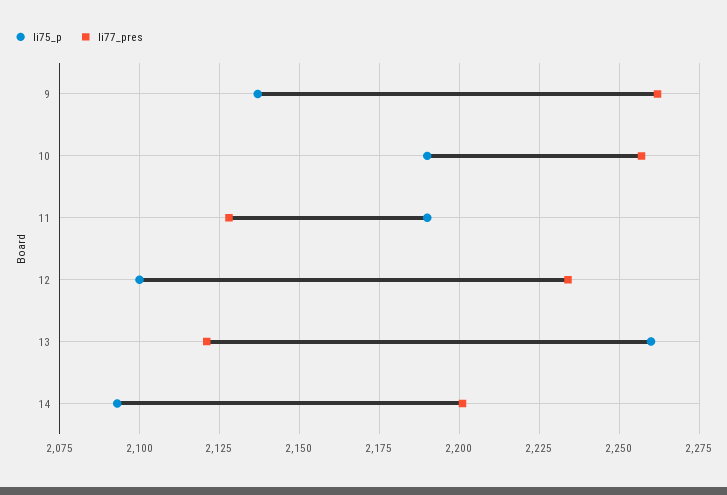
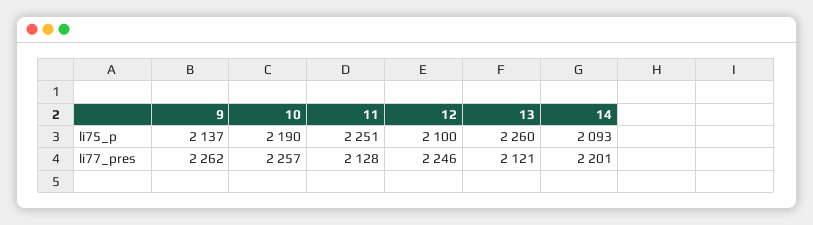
  {
    "li75_p": {
      "9": 2137,
      "10": 2190,
-     "11": 2190,
+     "11": 2251,
      "12": 2100,
      "13": 2260,
      "14": 2093
    },
    "li77_pres": {
      "9": 2262,
      "10": 2257,
      "11": 2128,
-     "12": 2235,
+     "12": 2246,
      "13": 2121,
      "14": 2201
    }
  }

